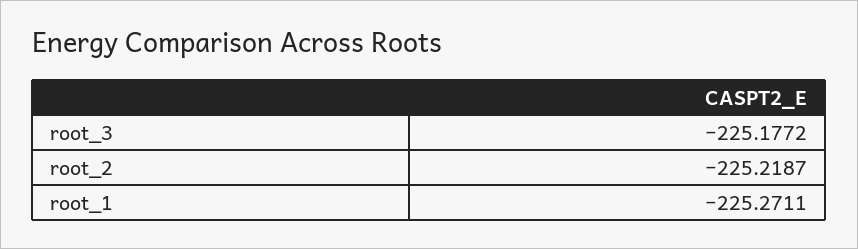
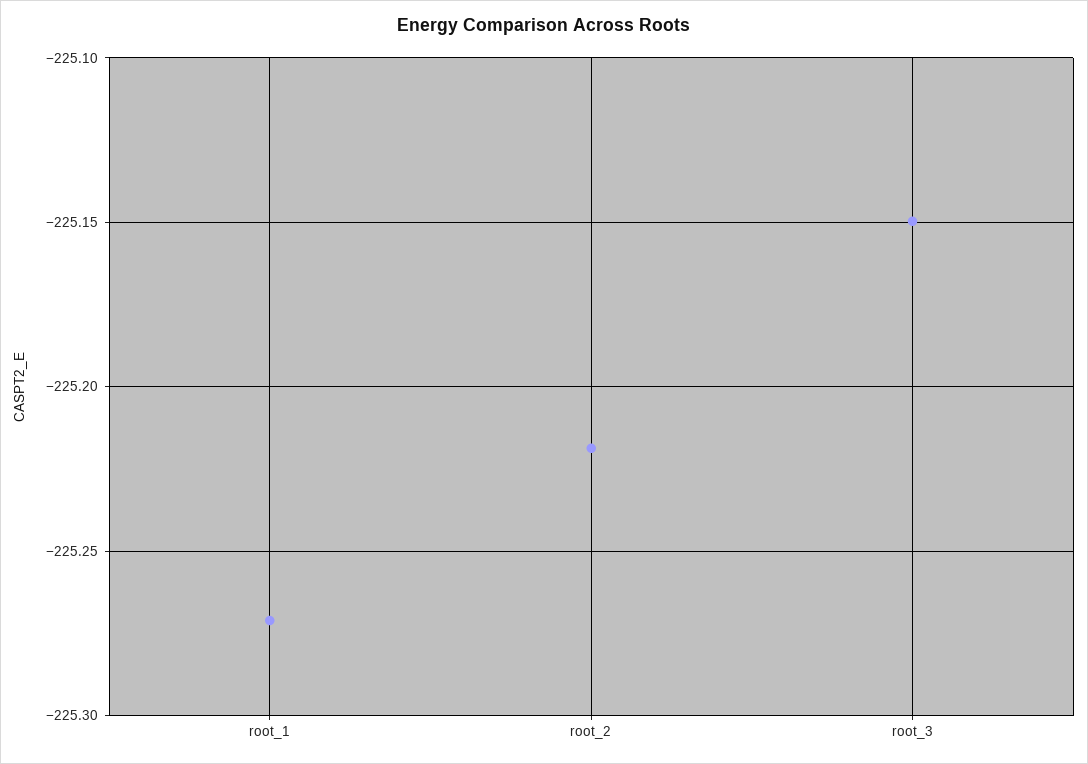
  {
-   "root_3": -225.1772,
+   "root_3": -225.15,
    "root_2": -225.2187,
    "root_1": -225.2711
  }

